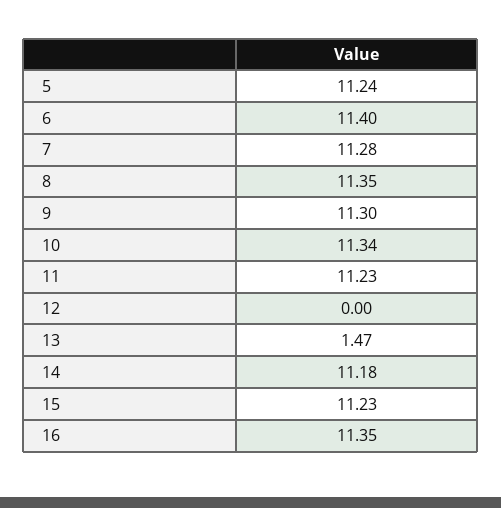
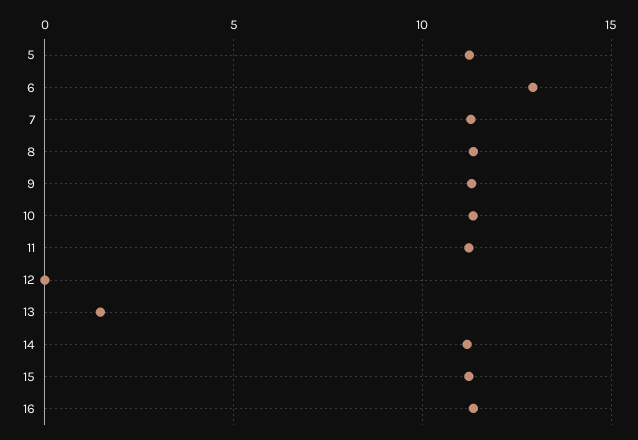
  {
    "5": 11.24,
-   "6": 11.4,
+   "6": 13,
    "7": 11.28,
    "8": 11.35,
    "9": 11.3,
    "10": 11.34,
    "11": 11.23,
    "12": 0,
    "13": 1.47,
    "14": 11.18,
    "15": 11.23,
    "16": 11.35
  }

